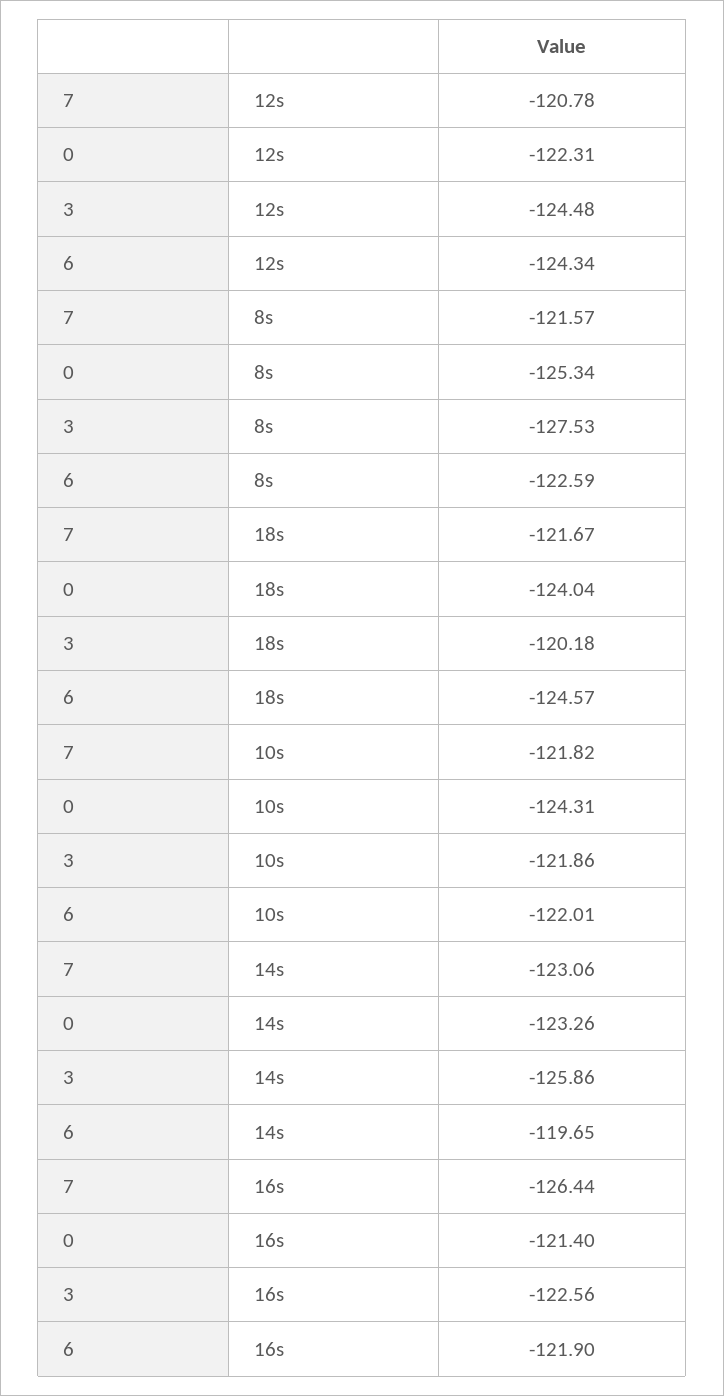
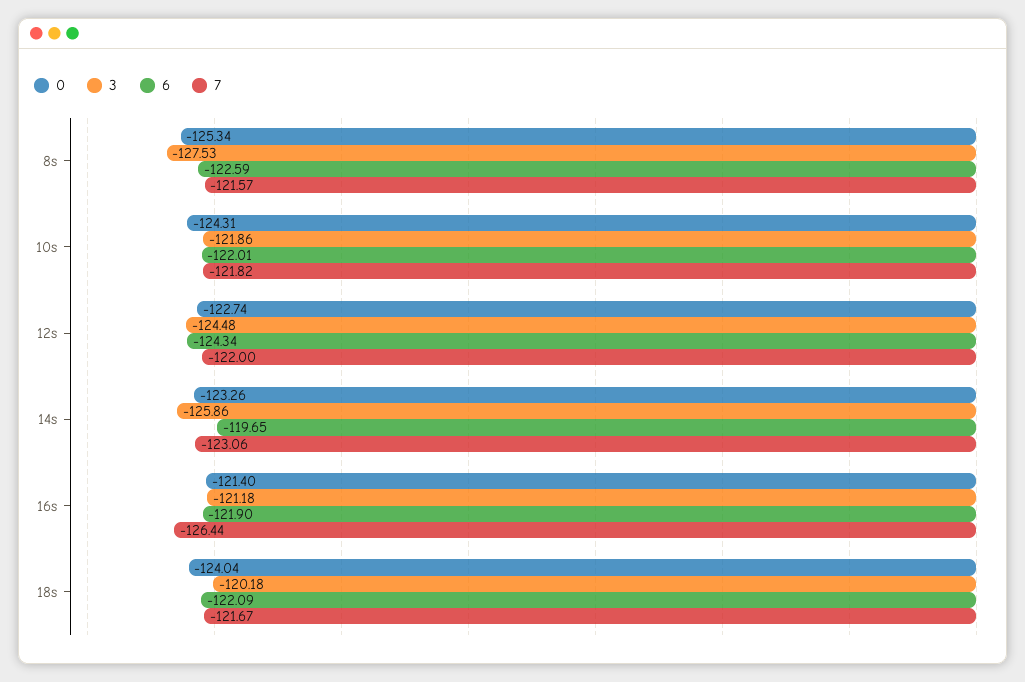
  {
    "7": {
-     "12s": -120.78,
+     "12s": -122,
      "8s": -121.57,
      "18s": -121.67,
      "10s": -121.82,
      "14s": -123.06,
      "16s": -126.44
    },
    "0": {
-     "12s": -122.31,
+     "12s": -122.74,
      "8s": -125.34,
      "18s": -124.04,
      "10s": -124.31,
      "14s": -123.26,
      "16s": -121.4
    },
    "3": {
      "12s": -124.48,
      "8s": -127.53,
      "18s": -120.18,
      "10s": -121.86,
      "14s": -125.86,
-     "16s": -122.56
+     "16s": -121.18
    },
    "6": {
      "12s": -124.34,
      "8s": -122.59,
-     "18s": -124.57,
+     "18s": -122.09,
      "10s": -122.01,
      "14s": -119.65,
      "16s": -121.9
    }
  }

